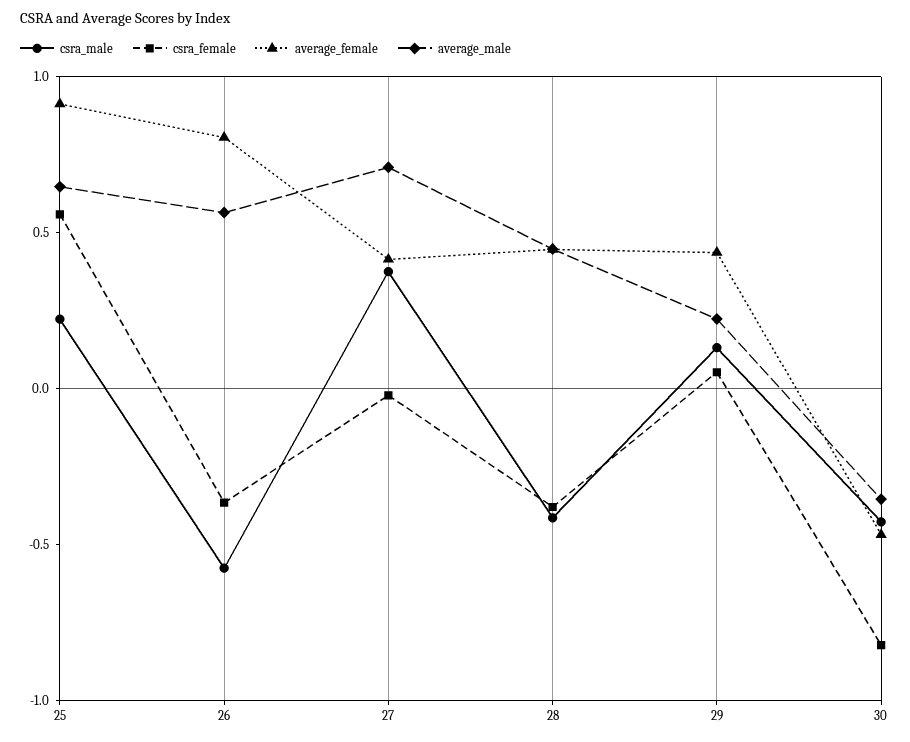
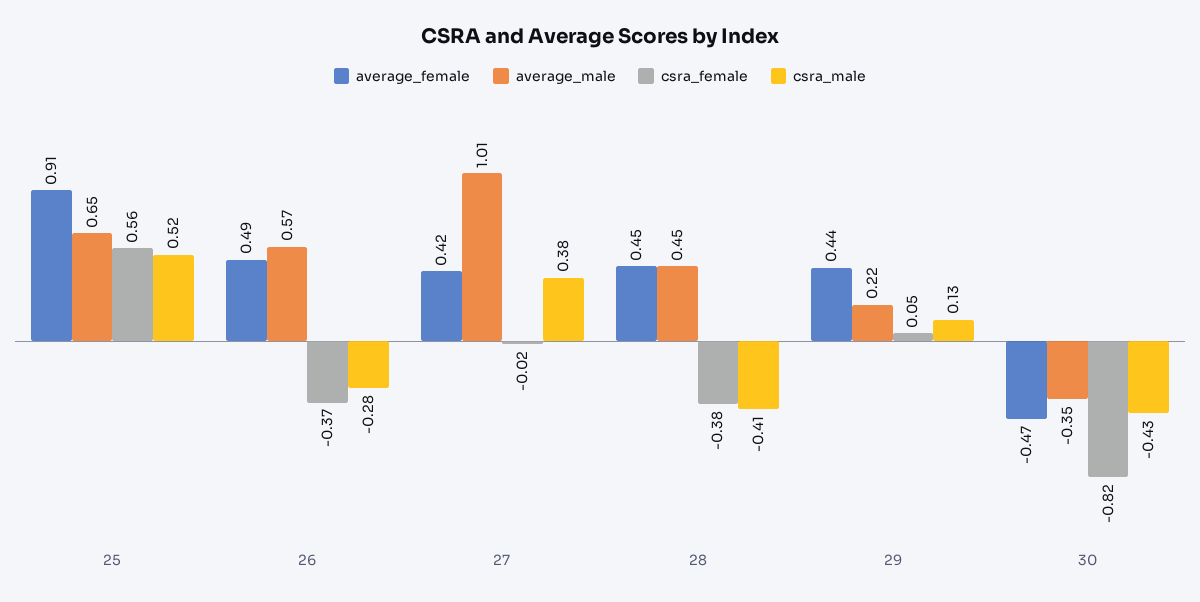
  {
    "csra_male": {
-     "25": 0.2,
+     "25": 0.52,
-     "26": -0.6,
+     "26": -0.28,
      "27": 0.38,
      "28": -0.41,
      "29": 0.13,
      "30": -0.43
    },
    "csra_female": {
      "25": 0.56,
      "26": -0.37,
      "27": -0.02,
      "28": -0.38,
      "29": 0.05,
      "30": -0.82
    },
    "average_female": {
      "25": 0.91,
-     "26": 0.8,
+     "26": 0.49,
      "27": 0.42,
      "28": 0.45,
      "29": 0.44,
      "30": -0.47
    },
    "average_male": {
      "25": 0.65,
      "26": 0.57,
-     "27": 0.7,
+     "27": 1.01,
      "28": 0.45,
      "29": 0.22,
      "30": -0.35
    }
  }

